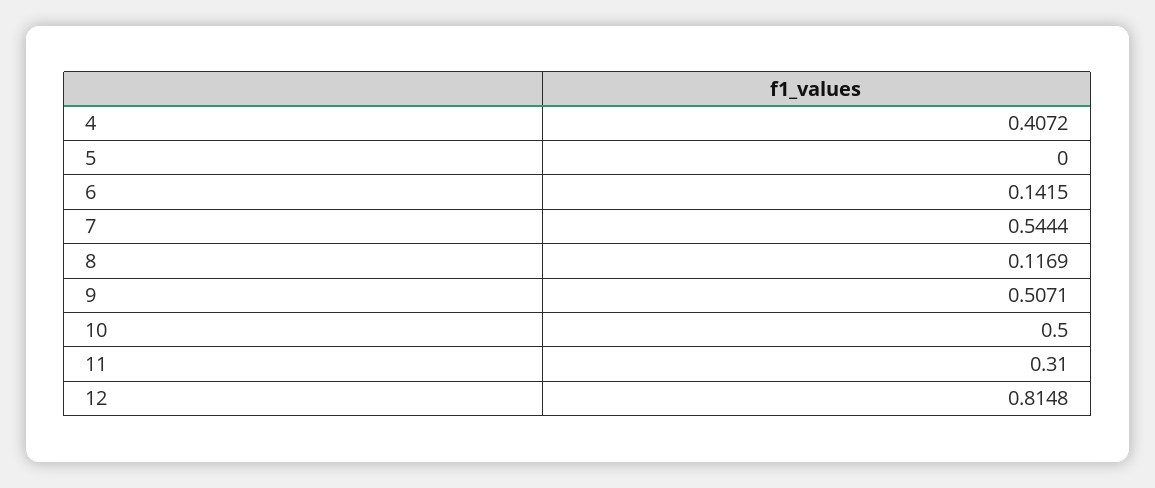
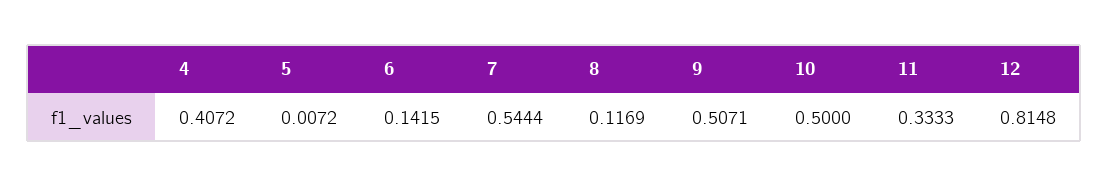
  {
    "4": 0.4072,
-   "5": 0,
+   "5": 0.0072,
    "6": 0.1415,
    "7": 0.5444,
    "8": 0.1169,
    "9": 0.5071,
    "10": 0.5,
-   "11": 0.31,
+   "11": 0.3333,
    "12": 0.8148
  }

